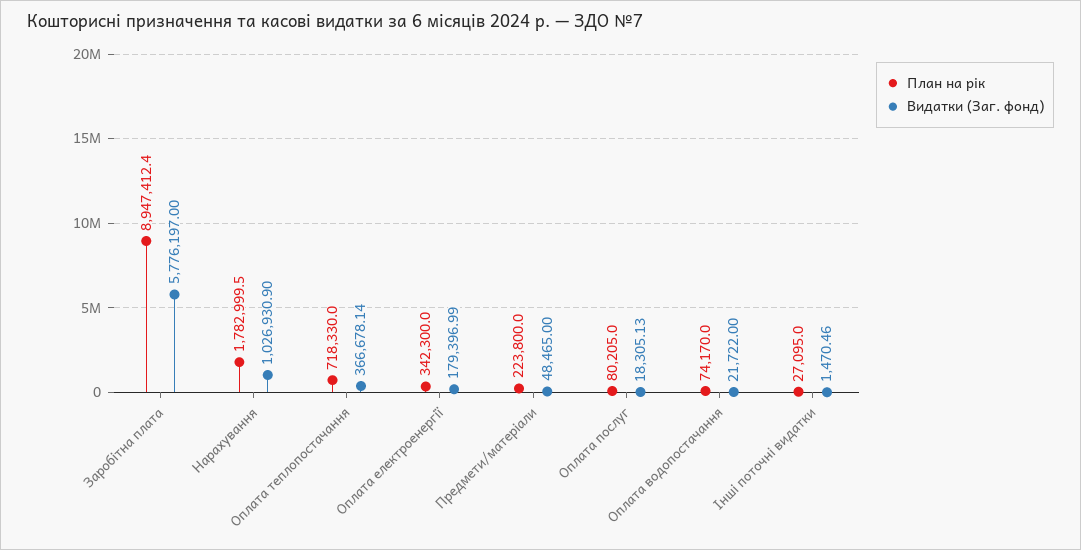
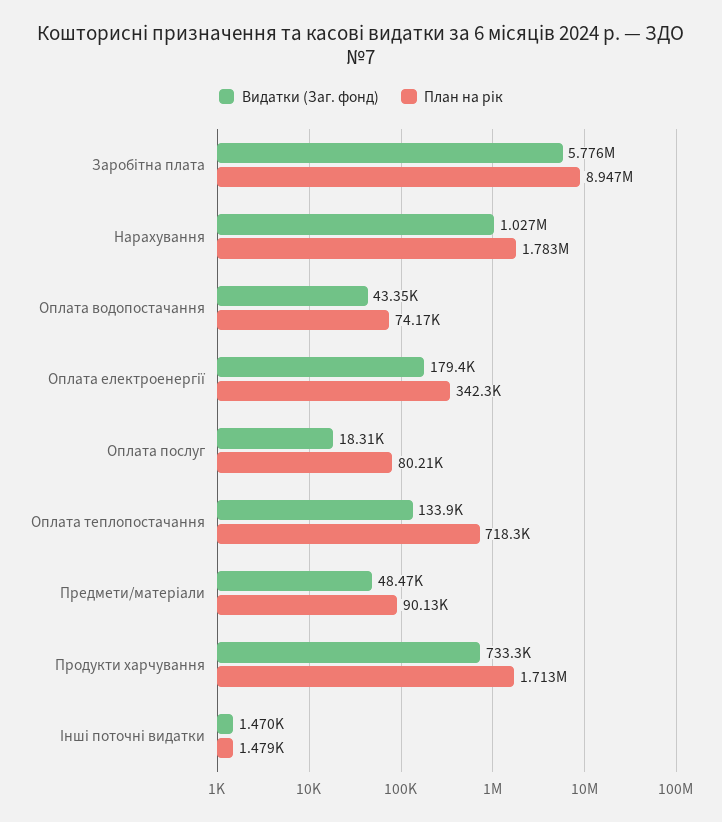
  {
    "План на рік": {
      "Заробітна плата": 8947412.4,
      "Нарахування": 1782999.5,
      "Оплата теплопостачання": 718330,
      "Оплата електроенергії": 342300,
-     "Предмети/матеріали": 223800,
+     "Предмети/матеріали": 90130,
      "Оплата послуг": 80205,
      "Оплата водопостачання": 74170,
-     "Інші поточні видатки": 27095
+     "Інші поточні видатки": 1479,
+     "Продукти харчування": 1713000
    },
    "Видатки (Заг. фонд)": {
      "Заробітна плата": 5776197,
      "Нарахування": 1026930.9,
-     "Оплата теплопостачання": 366678.14,
+     "Оплата теплопостачання": 133900,
      "Оплата електроенергії": 179396.99,
      "Предмети/матеріали": 48465,
      "Оплата послуг": 18305.13,
-     "Оплата водопостачання": 21722,
+     "Оплата водопостачання": 43350,
-     "Інші поточні видатки": 1470.46
+     "Інші поточні видатки": 1470.46,
+     "Продукти харчування": 733300
    }
  }

